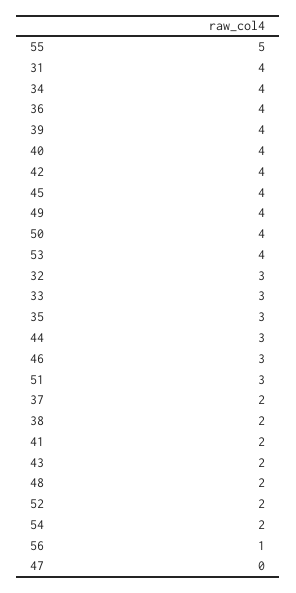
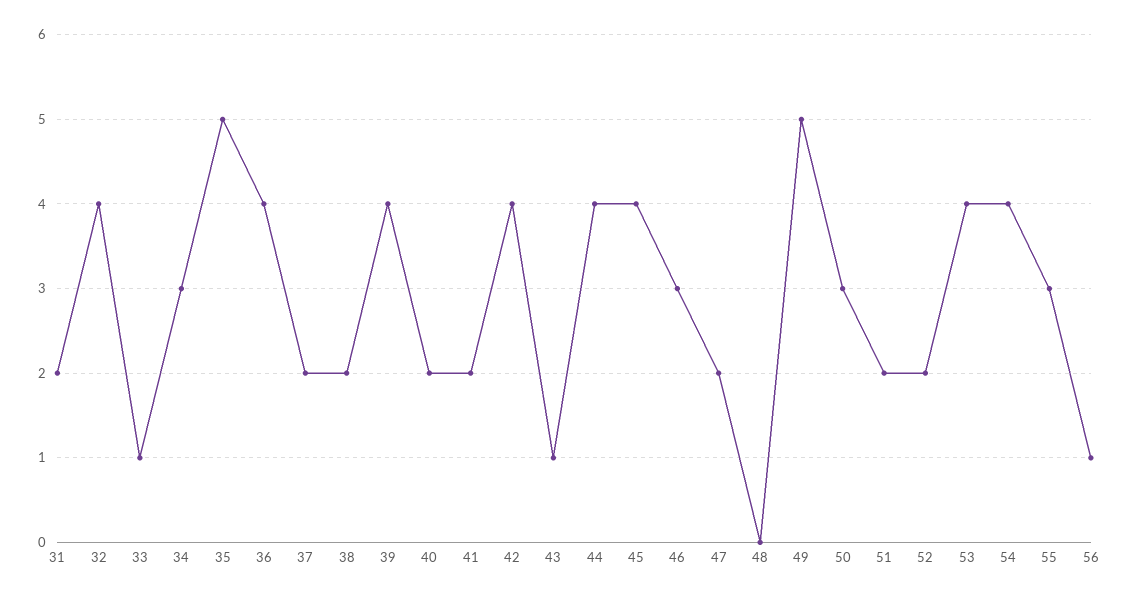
  {
-   "55": 5,
+   "55": 3,
-   "31": 4,
+   "31": 2,
-   "34": 4,
+   "34": 3,
    "36": 4,
    "39": 4,
-   "40": 4,
+   "40": 2,
    "42": 4,
    "45": 4,
-   "49": 4,
+   "49": 5,
-   "50": 4,
+   "50": 3,
    "53": 4,
-   "32": 3,
+   "32": 4,
-   "33": 3,
+   "33": 1,
-   "35": 3,
+   "35": 5,
-   "44": 3,
+   "44": 4,
    "46": 3,
-   "51": 3,
+   "51": 2,
    "37": 2,
    "38": 2,
    "41": 2,
-   "43": 2,
+   "43": 1,
-   "48": 2,
+   "48": 0,
    "52": 2,
-   "54": 2,
+   "54": 4,
    "56": 1,
-   "47": 0
+   "47": 2
  }

